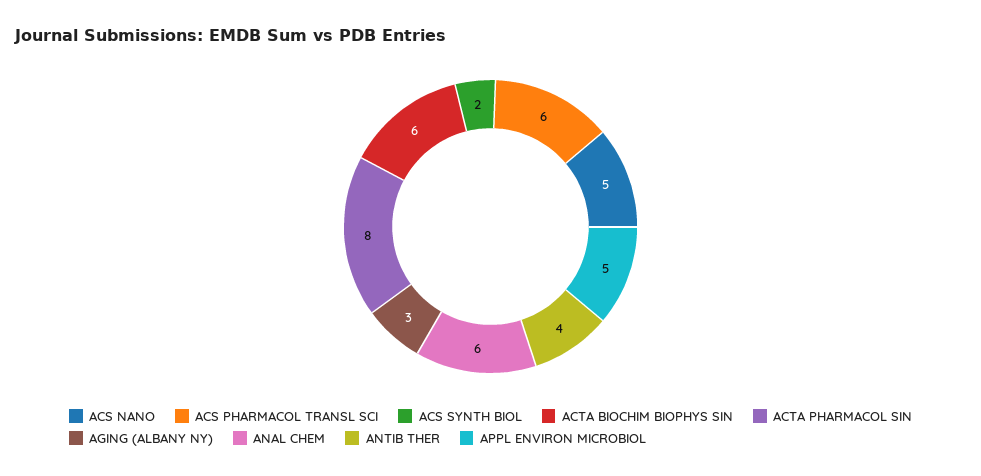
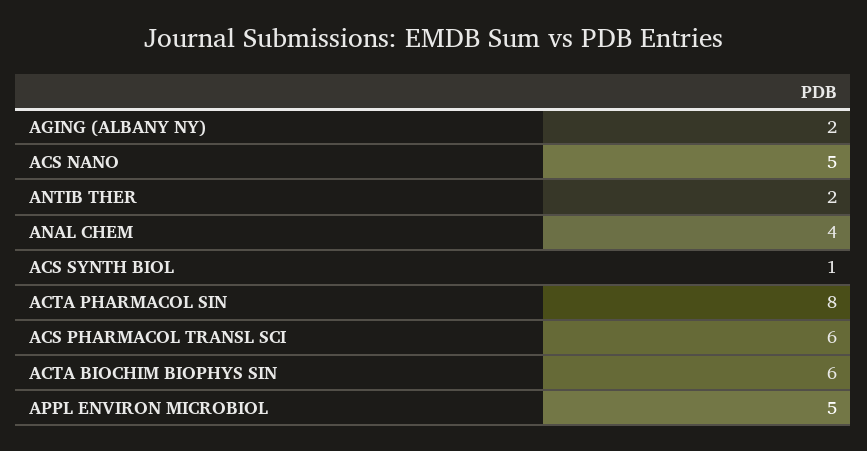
  {
    "ACS NANO": 5,
    "ACS PHARMACOL TRANSL SCI": 6,
-   "ACS SYNTH BIOL": 2,
+   "ACS SYNTH BIOL": 1,
    "ACTA BIOCHIM BIOPHYS SIN": 6,
    "ACTA PHARMACOL SIN": 8,
-   "AGING (ALBANY NY)": 3,
+   "AGING (ALBANY NY)": 2,
-   "ANAL CHEM": 6,
+   "ANAL CHEM": 4,
-   "ANTIB THER": 4,
+   "ANTIB THER": 2,
    "APPL ENVIRON MICROBIOL": 5
  }

